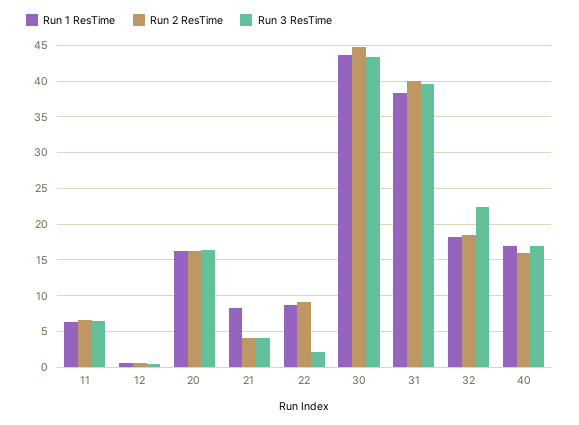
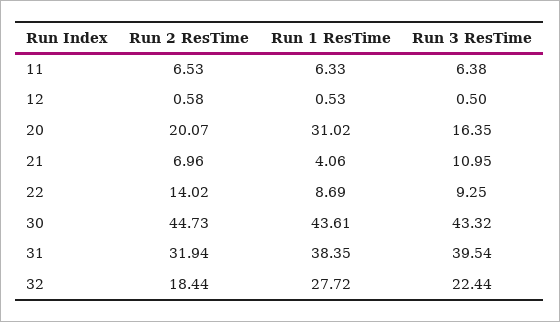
  {
    "Run 1 ResTime": {
      "11": 6.33,
      "12": 0.53,
-     "20": 16,
+     "20": 31.02,
-     "21": 8,
+     "21": 4.06,
      "22": 8.69,
      "30": 43.61,
      "31": 38.35,
-     "32": 18,
+     "32": 27.72
-     "40": 17
    },
    "Run 2 ResTime": {
      "11": 6.53,
      "12": 0.58,
-     "20": 16,
+     "20": 20.07,
-     "21": 4,
+     "21": 6.96,
-     "22": 9,
+     "22": 14.02,
      "30": 44.73,
-     "31": 40,
+     "31": 31.94,
-     "32": 18.44,
+     "32": 18.44
-     "40": 16
    },
    "Run 3 ResTime": {
      "11": 6.38,
      "12": 0.5,
      "20": 16.35,
-     "21": 4,
+     "21": 10.95,
-     "22": 2,
+     "22": 9.25,
      "30": 43.32,
      "31": 39.54,
-     "32": 22.44,
+     "32": 22.44
-     "40": 17
    }
  }

